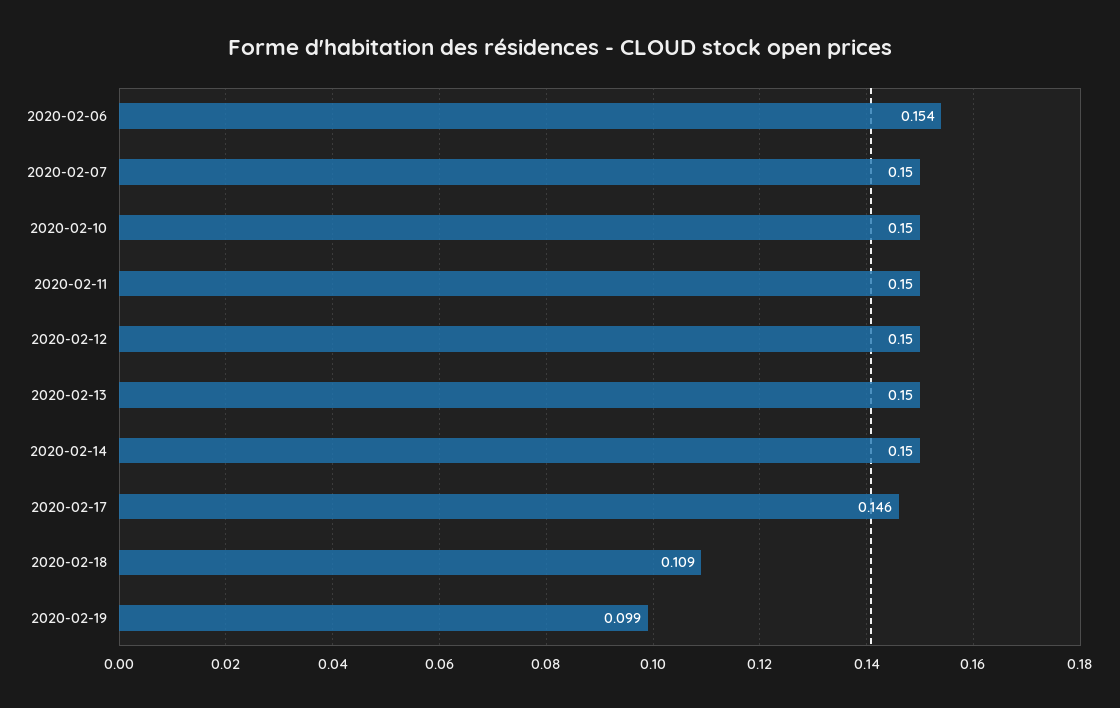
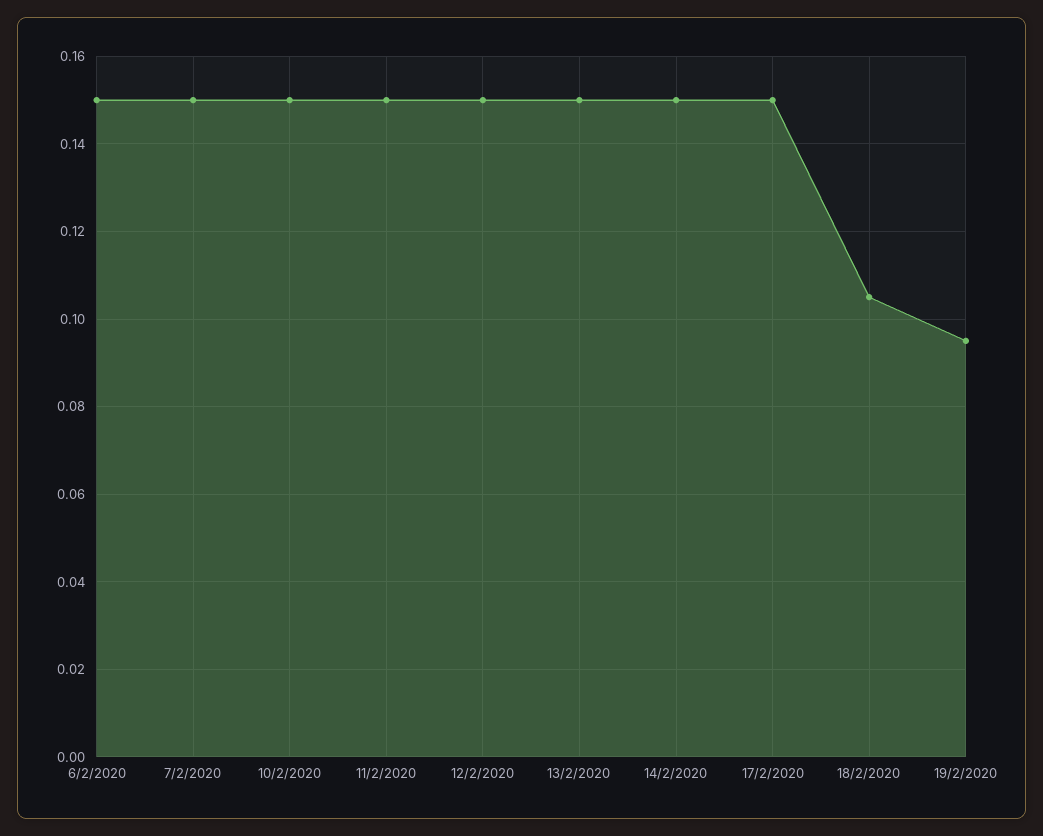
  {
-   "2020-02-06": 0.154,
+   "2020-02-06": 0.15,
    "2020-02-07": 0.15,
    "2020-02-10": 0.15,
    "2020-02-11": 0.15,
    "2020-02-12": 0.15,
    "2020-02-13": 0.15,
    "2020-02-14": 0.15,
-   "2020-02-17": 0.146,
+   "2020-02-17": 0.15,
-   "2020-02-18": 0.109,
+   "2020-02-18": 0.105,
-   "2020-02-19": 0.099
+   "2020-02-19": 0.095
  }

